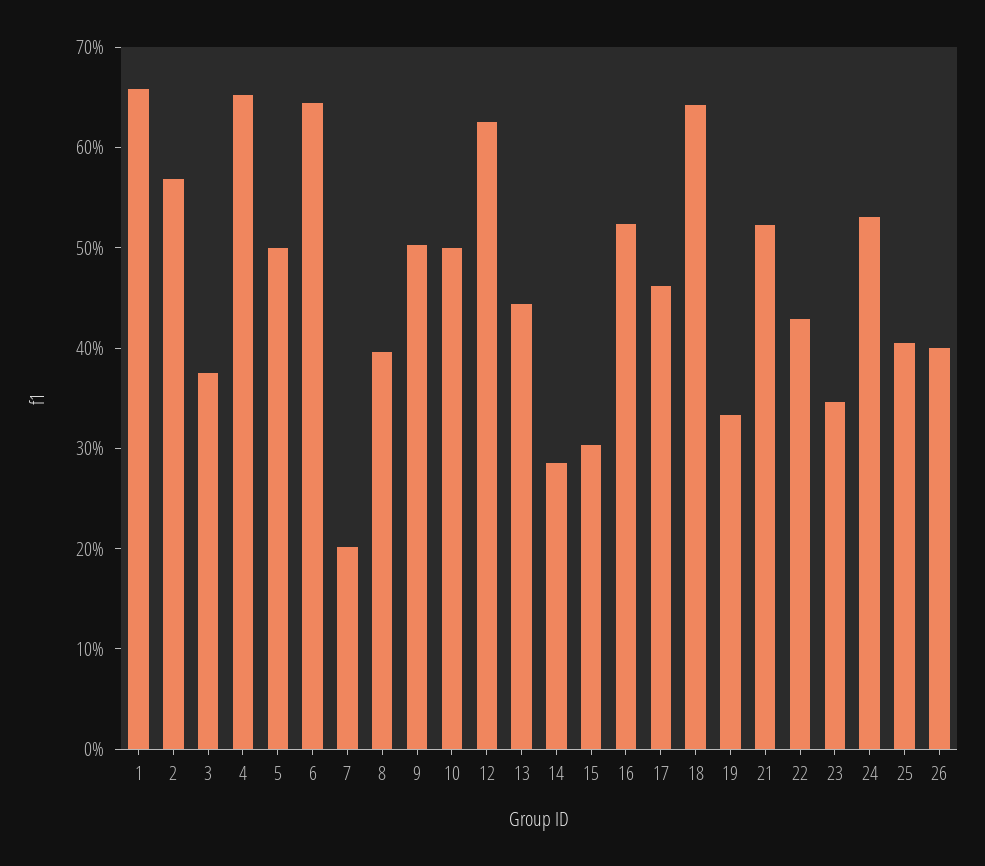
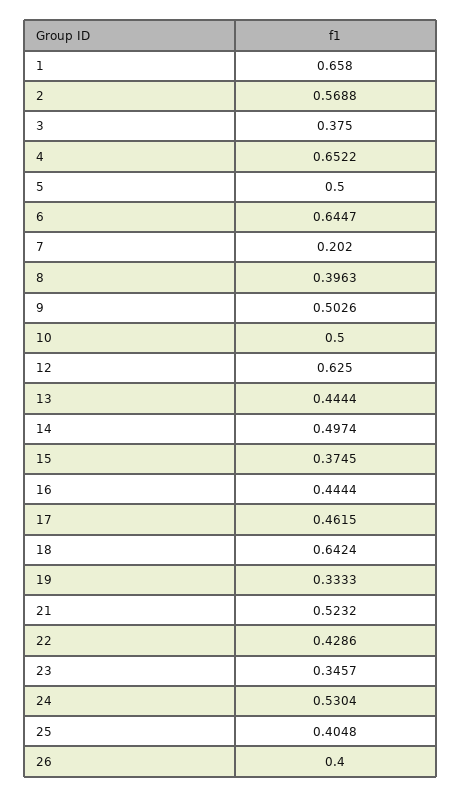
  {
    "1": 0.658,
    "2": 0.5688,
    "3": 0.375,
    "4": 0.6522,
    "5": 0.5,
    "6": 0.6447,
    "7": 0.202,
    "8": 0.3963,
    "9": 0.5026,
    "10": 0.5,
    "12": 0.625,
    "13": 0.4444,
-   "14": 0.28,
+   "14": 0.4974,
-   "15": 0.3,
+   "15": 0.3745,
-   "16": 0.52,
+   "16": 0.4444,
    "17": 0.4615,
    "18": 0.6424,
    "19": 0.3333,
    "21": 0.5232,
    "22": 0.4286,
    "23": 0.3457,
    "24": 0.5304,
    "25": 0.4048,
    "26": 0.4
  }

